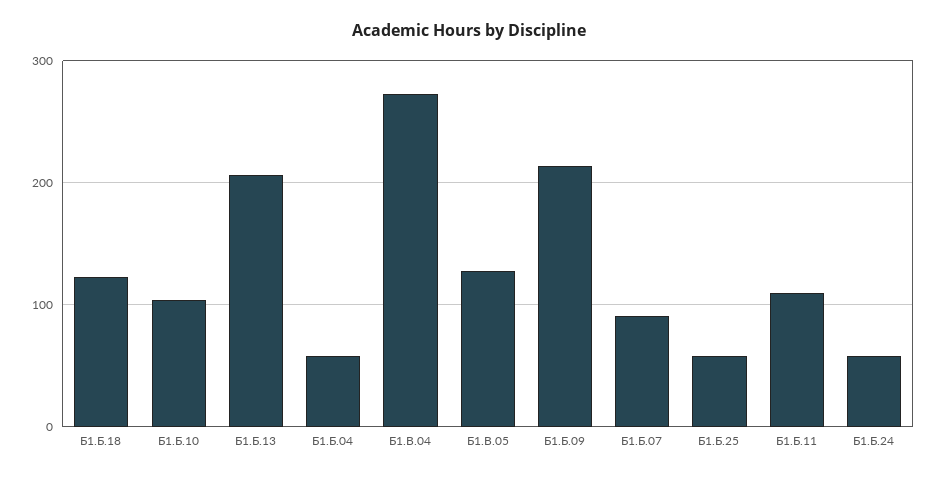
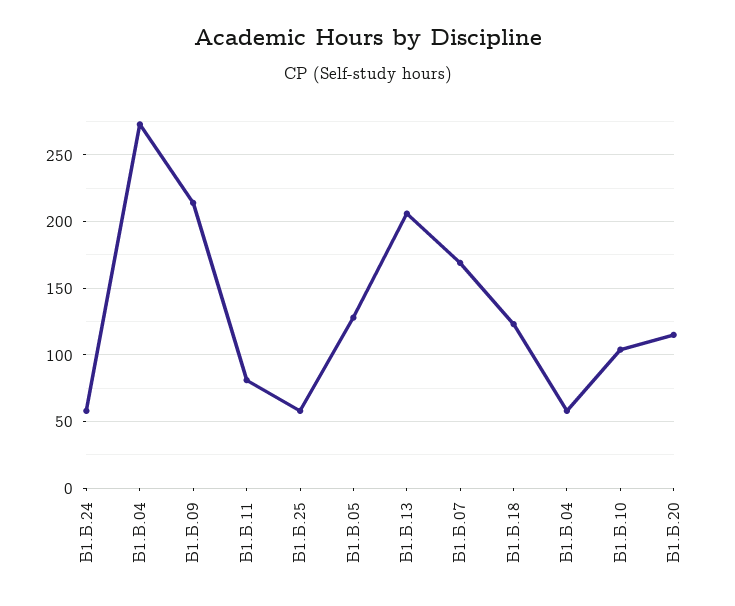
  {
    "Б1.Б.18": 125,
    "Б1.Б.10": 105,
    "Б1.Б.13": 205,
    "Б1.Б.04": 60,
    "Б1.В.04": 275,
    "Б1.В.05": 130,
    "Б1.Б.09": 215,
-   "Б1.Б.07": 90,
+   "Б1.Б.07": 170,
    "Б1.Б.25": 60,
-   "Б1.Б.11": 110,
+   "Б1.Б.11": 80,
-   "Б1.Б.24": 60
+   "Б1.Б.24": 60,
+   "Б1.Б.20": 115
  }

